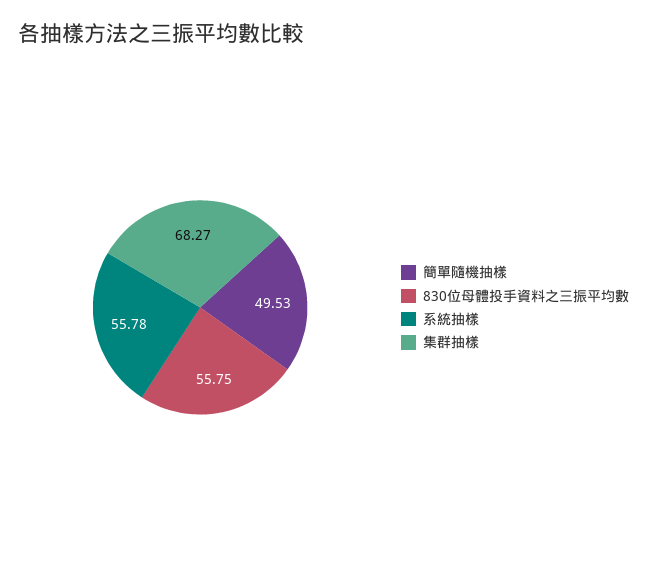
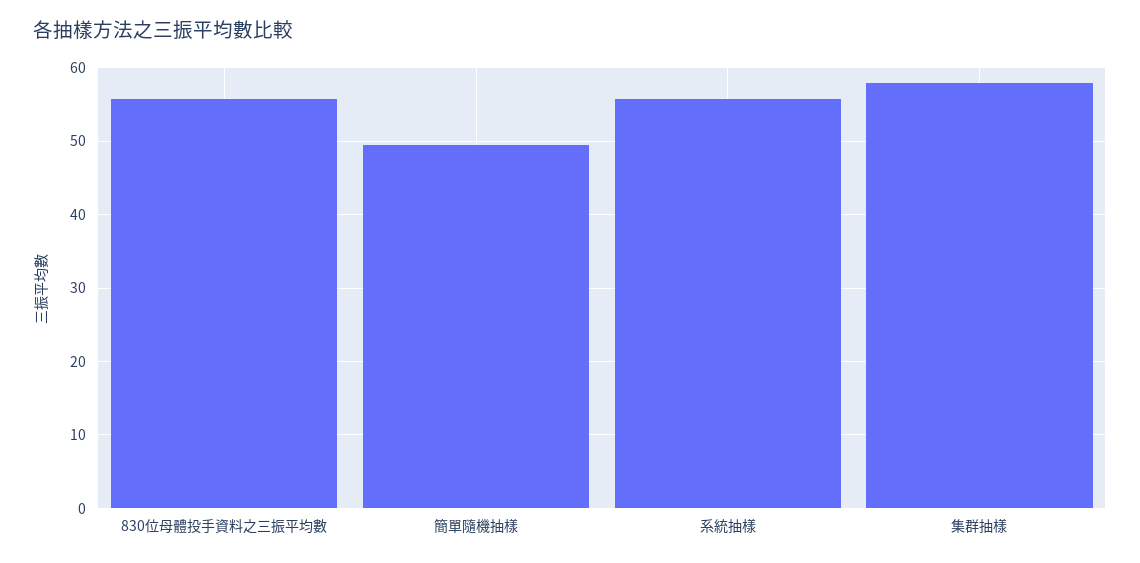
  {
    "簡單隨機抽樣": 49.53,
    "830位母體投手資料之三振平均數": 55.75,
    "系統抽樣": 55.78,
-   "集群抽樣": 68.27
+   "集群抽樣": 58
  }

